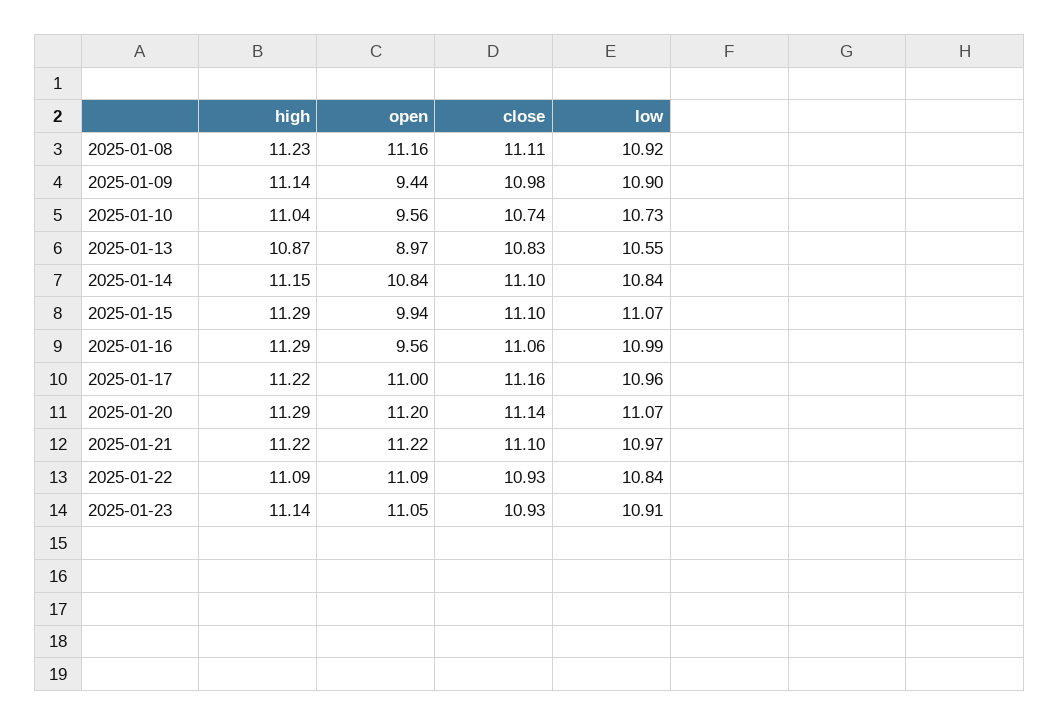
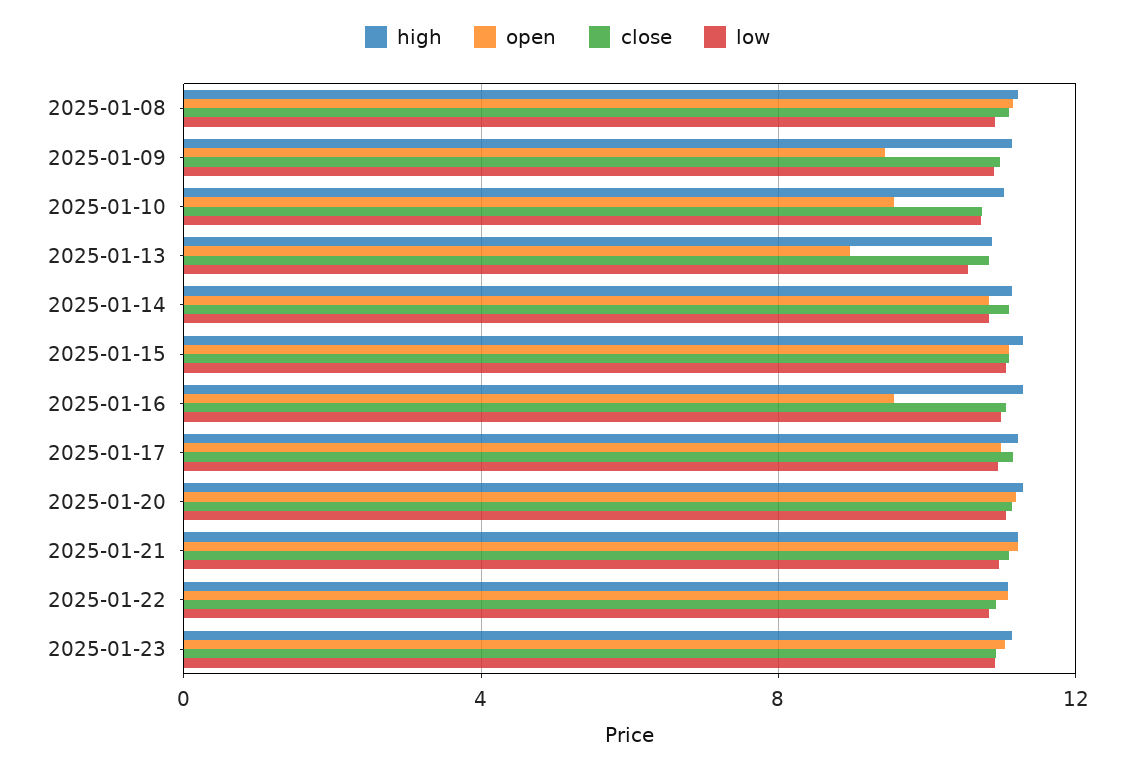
  {
    "high": {
      "2025-01-08": 11.23,
      "2025-01-09": 11.14,
      "2025-01-10": 11.04,
      "2025-01-13": 10.87,
      "2025-01-14": 11.15,
      "2025-01-15": 11.29,
      "2025-01-16": 11.29,
      "2025-01-17": 11.22,
      "2025-01-20": 11.29,
      "2025-01-21": 11.22,
      "2025-01-22": 11.09,
      "2025-01-23": 11.14
    },
    "open": {
      "2025-01-08": 11.16,
      "2025-01-09": 9.44,
      "2025-01-10": 9.56,
      "2025-01-13": 8.97,
      "2025-01-14": 10.84,
-     "2025-01-15": 9.94,
+     "2025-01-15": 11,
      "2025-01-16": 9.56,
      "2025-01-17": 11,
      "2025-01-20": 11.2,
      "2025-01-21": 11.22,
      "2025-01-22": 11.09,
      "2025-01-23": 11.05
    },
    "close": {
      "2025-01-08": 11.11,
      "2025-01-09": 10.98,
      "2025-01-10": 10.74,
      "2025-01-13": 10.83,
      "2025-01-14": 11.1,
      "2025-01-15": 11.1,
      "2025-01-16": 11.06,
      "2025-01-17": 11.16,
      "2025-01-20": 11.14,
      "2025-01-21": 11.1,
      "2025-01-22": 10.93,
      "2025-01-23": 10.93
    },
    "low": {
      "2025-01-08": 10.92,
      "2025-01-09": 10.9,
      "2025-01-10": 10.73,
      "2025-01-13": 10.55,
      "2025-01-14": 10.84,
      "2025-01-15": 11.07,
      "2025-01-16": 10.99,
      "2025-01-17": 10.96,
      "2025-01-20": 11.07,
      "2025-01-21": 10.97,
      "2025-01-22": 10.84,
      "2025-01-23": 10.91
    }
  }

